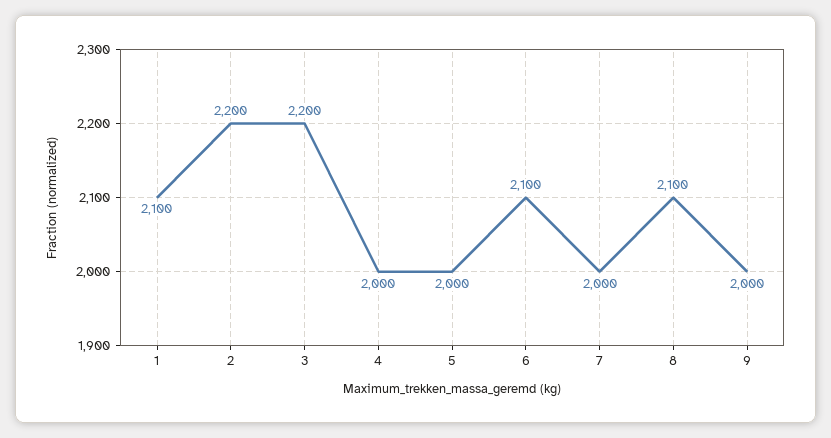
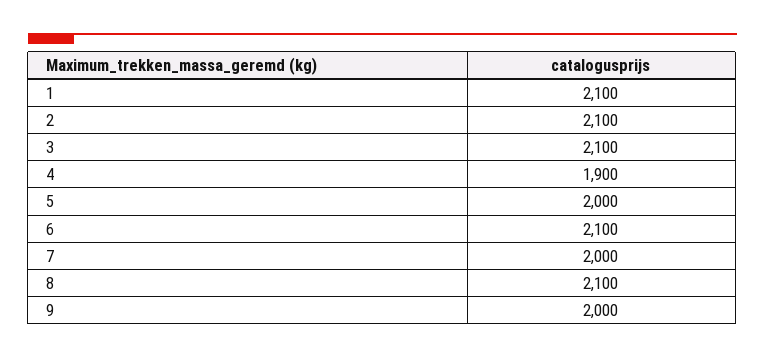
  {
    "1": 2100,
-   "2": 2200,
+   "2": 2100,
-   "3": 2200,
+   "3": 2100,
-   "4": 2000,
+   "4": 1900,
    "5": 2000,
    "6": 2100,
    "7": 2000,
    "8": 2100,
    "9": 2000
  }

